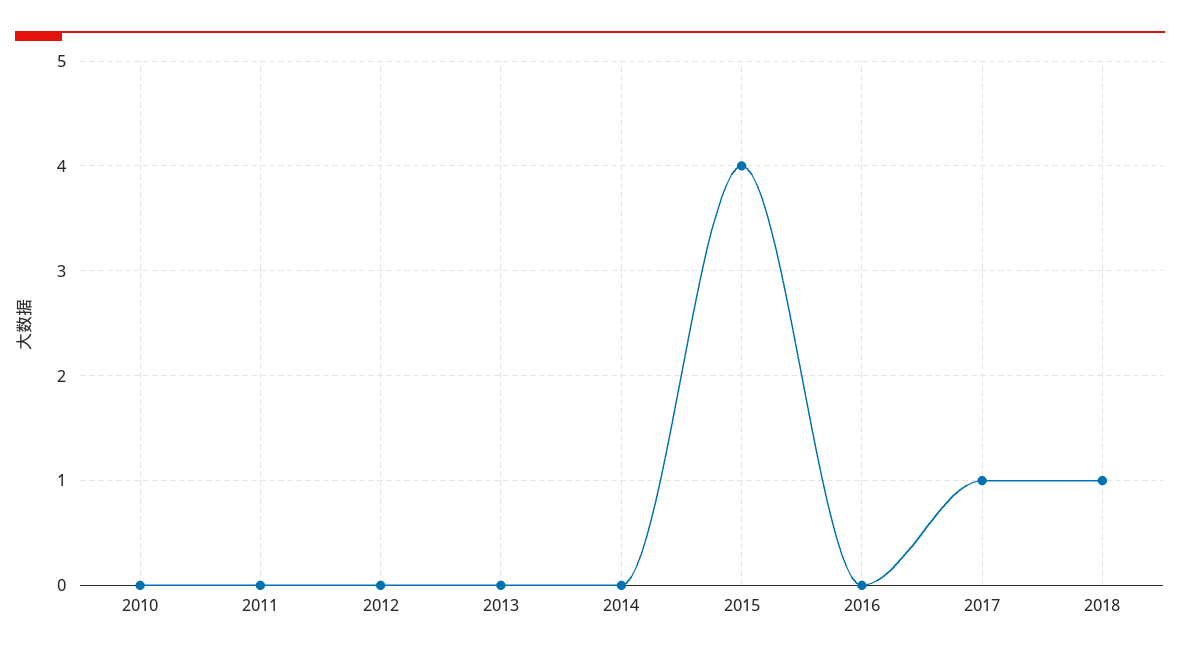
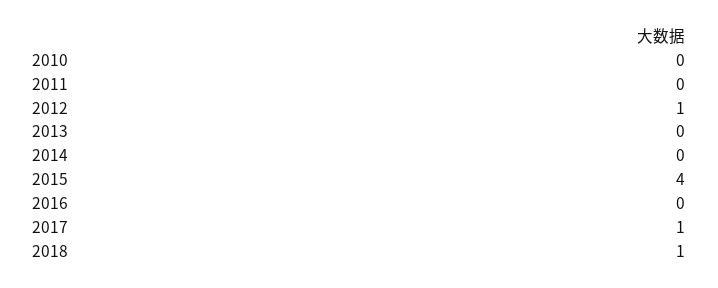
  {
    "2010": 0,
    "2011": 0,
-   "2012": 0,
+   "2012": 1,
    "2013": 0,
    "2014": 0,
    "2015": 4,
    "2016": 0,
    "2017": 1,
    "2018": 1
  }

